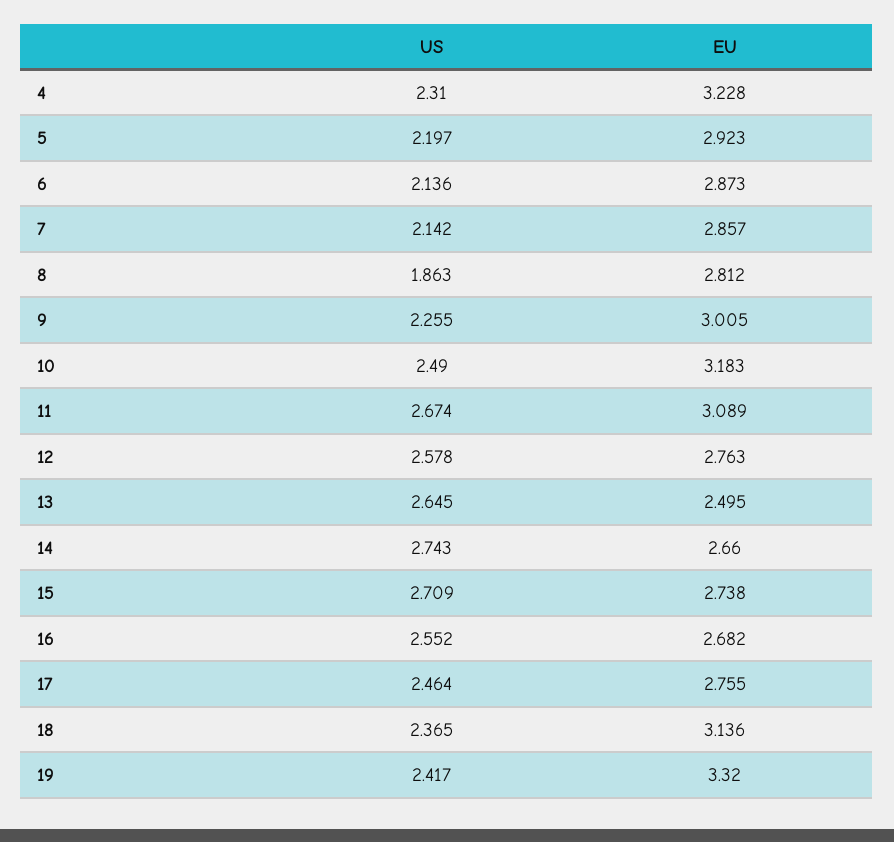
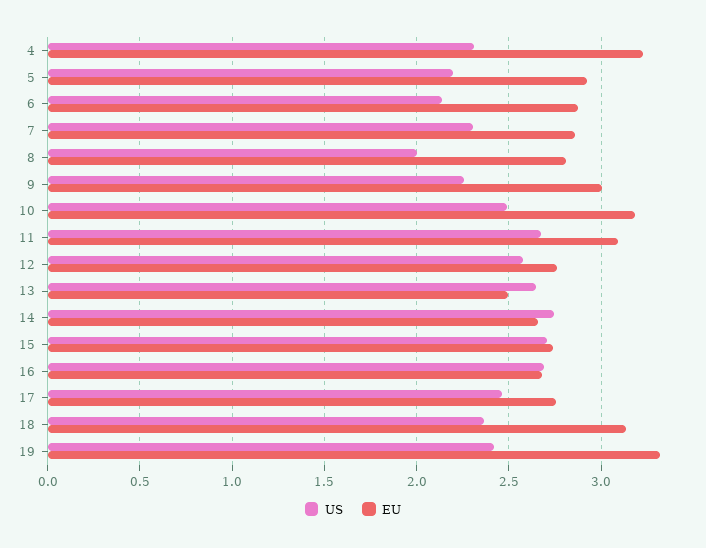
  {
    "US": {
      "4": 2.31,
      "5": 2.197,
      "6": 2.136,
-     "7": 2.142,
+     "7": 2.3,
-     "8": 1.863,
+     "8": 2,
      "9": 2.255,
      "10": 2.49,
      "11": 2.674,
      "12": 2.578,
      "13": 2.645,
      "14": 2.743,
      "15": 2.709,
-     "16": 2.552,
+     "16": 2.7,
      "17": 2.464,
      "18": 2.365,
      "19": 2.417
    },
    "EU": {
      "4": 3.228,
      "5": 2.923,
      "6": 2.873,
      "7": 2.857,
      "8": 2.812,
      "9": 3.005,
      "10": 3.183,
      "11": 3.089,
      "12": 2.763,
      "13": 2.495,
      "14": 2.66,
      "15": 2.738,
      "16": 2.682,
      "17": 2.755,
      "18": 3.136,
      "19": 3.32
    }
  }

